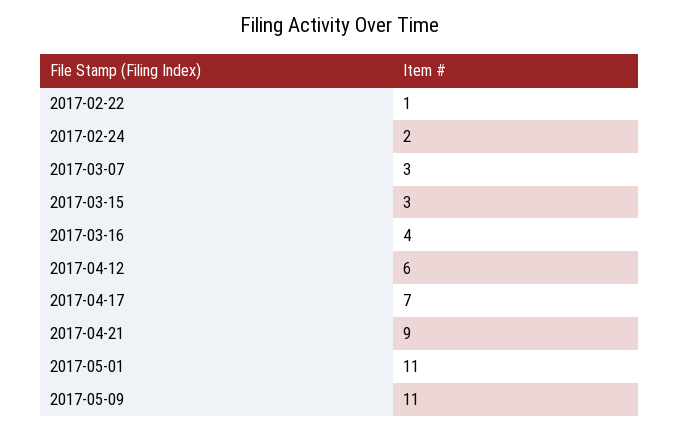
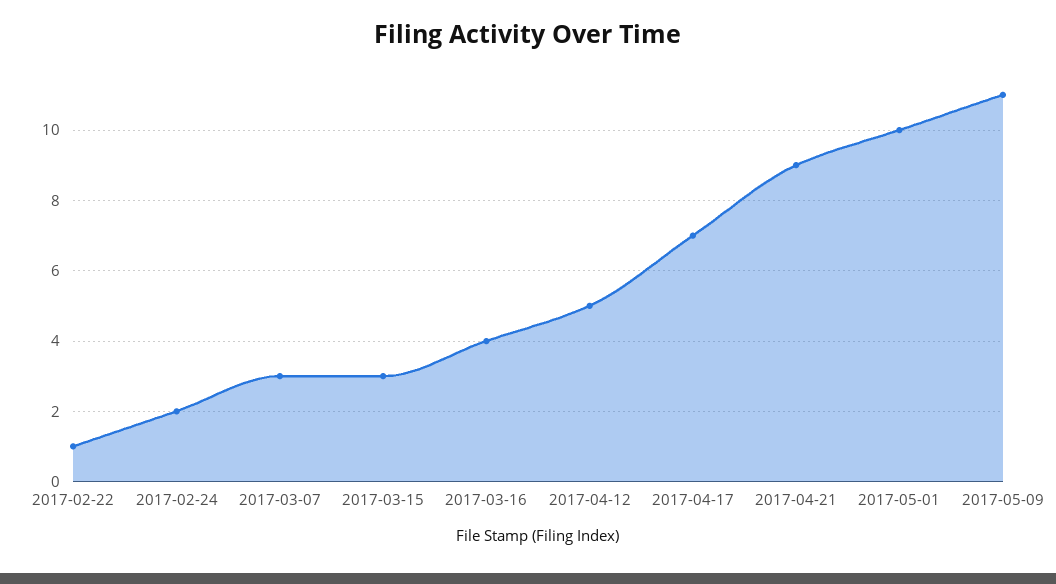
  {
    "2017-02-22": 1,
    "2017-02-24": 2,
    "2017-03-07": 3,
    "2017-03-15": 3,
    "2017-03-16": 4,
-   "2017-04-12": 6,
+   "2017-04-12": 5,
    "2017-04-17": 7,
    "2017-04-21": 9,
-   "2017-05-01": 11,
+   "2017-05-01": 10,
    "2017-05-09": 11
  }

